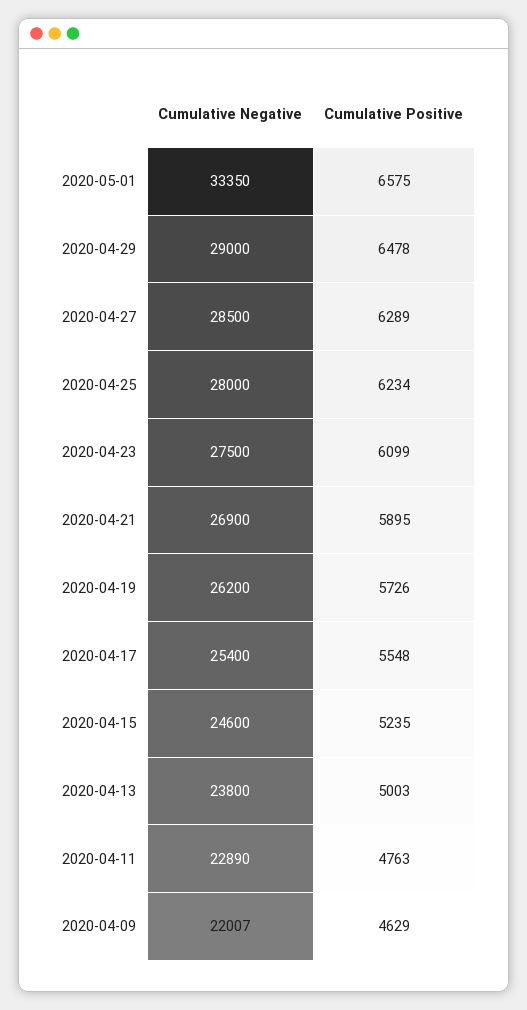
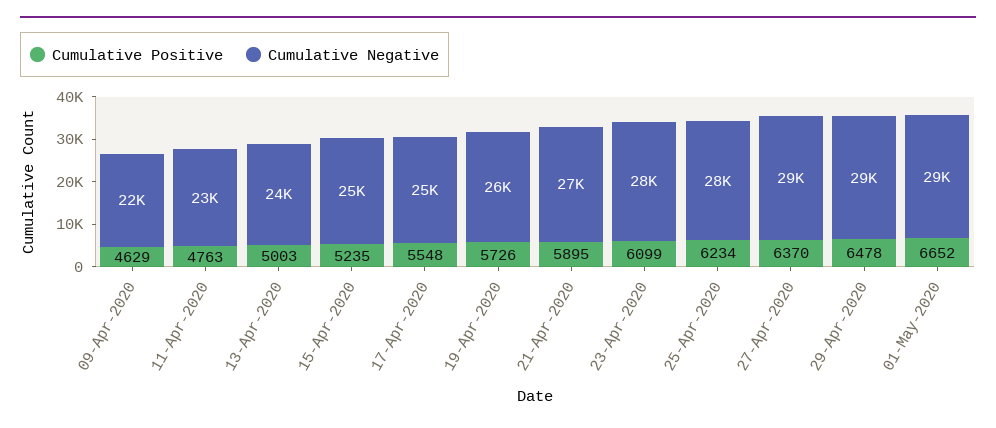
  {
    "Cumulative Negative": {
-     "2020-05-01": 33350,
+     "2020-05-01": 29000,
      "2020-04-29": 29000,
      "2020-04-27": 28500,
      "2020-04-25": 28000,
      "2020-04-23": 27500,
      "2020-04-21": 26900,
      "2020-04-19": 26200,
      "2020-04-17": 25400,
      "2020-04-15": 24600,
      "2020-04-13": 23800,
      "2020-04-11": 22890,
      "2020-04-09": 22007
    },
    "Cumulative Positive": {
-     "2020-05-01": 6575,
+     "2020-05-01": 6652,
      "2020-04-29": 6478,
-     "2020-04-27": 6289,
+     "2020-04-27": 6370,
      "2020-04-25": 6234,
      "2020-04-23": 6099,
      "2020-04-21": 5895,
      "2020-04-19": 5726,
      "2020-04-17": 5548,
      "2020-04-15": 5235,
      "2020-04-13": 5003,
      "2020-04-11": 4763,
      "2020-04-09": 4629
    }
  }

